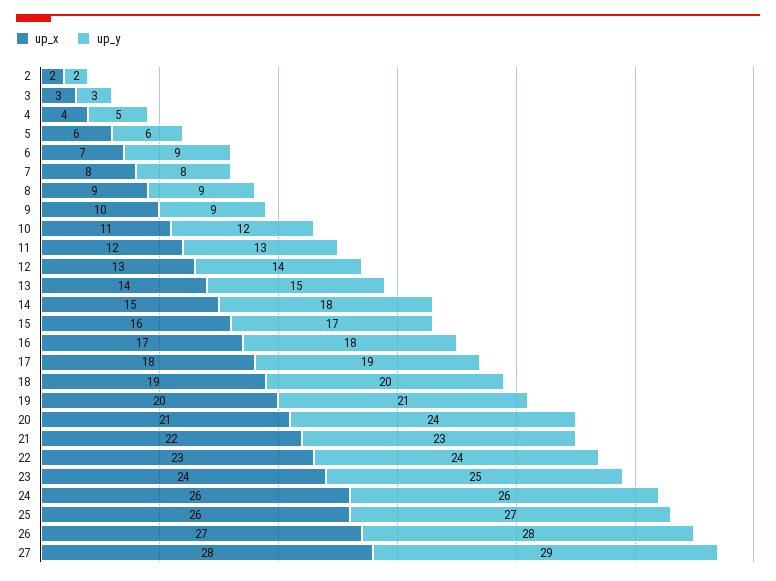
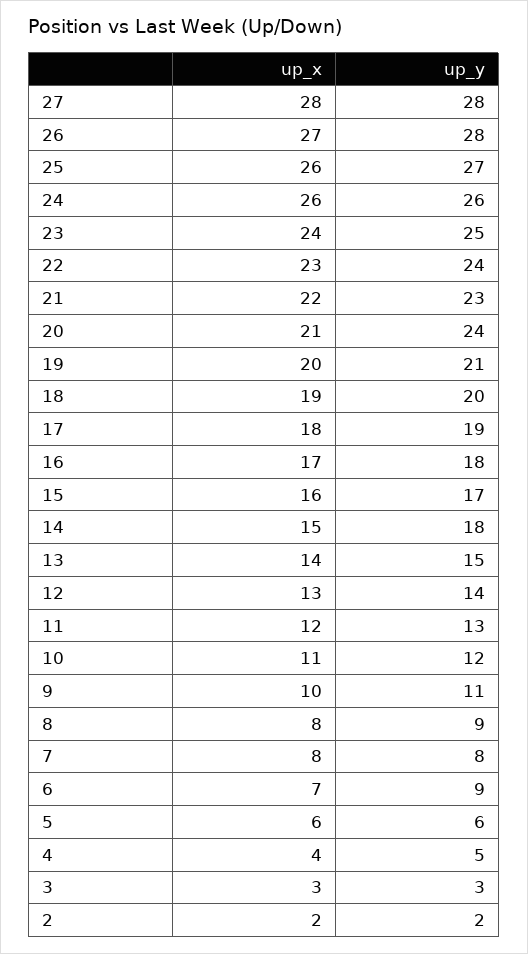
  {
    "up_x": {
      "2": 2,
      "3": 3,
      "4": 4,
      "5": 6,
      "6": 7,
      "7": 8,
-     "8": 9,
+     "8": 8,
      "9": 10,
      "10": 11,
      "11": 12,
      "12": 13,
      "13": 14,
      "14": 15,
      "15": 16,
      "16": 17,
      "17": 18,
      "18": 19,
      "19": 20,
      "20": 21,
      "21": 22,
      "22": 23,
      "23": 24,
      "24": 26,
      "25": 26,
      "26": 27,
      "27": 28
    },
    "up_y": {
      "2": 2,
      "3": 3,
      "4": 5,
      "5": 6,
      "6": 9,
      "7": 8,
      "8": 9,
-     "9": 9,
+     "9": 11,
      "10": 12,
      "11": 13,
      "12": 14,
      "13": 15,
      "14": 18,
      "15": 17,
      "16": 18,
      "17": 19,
      "18": 20,
      "19": 21,
      "20": 24,
      "21": 23,
      "22": 24,
      "23": 25,
      "24": 26,
      "25": 27,
      "26": 28,
-     "27": 29
+     "27": 28
    }
  }

